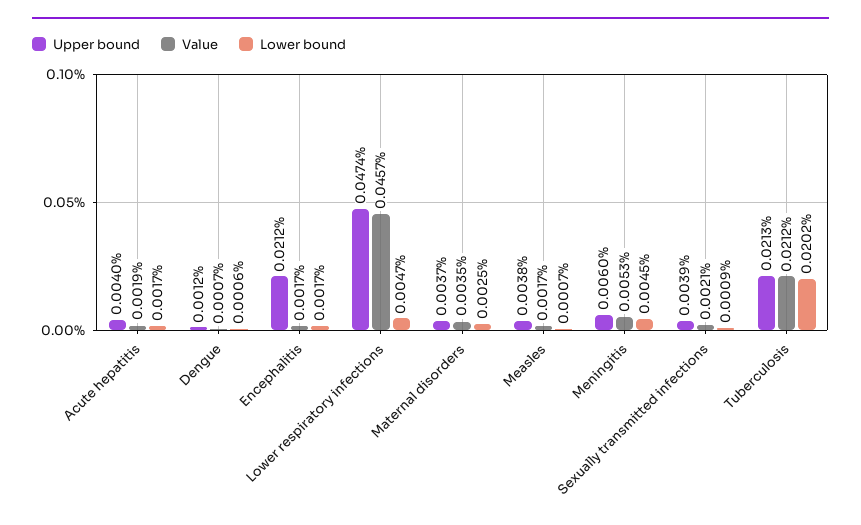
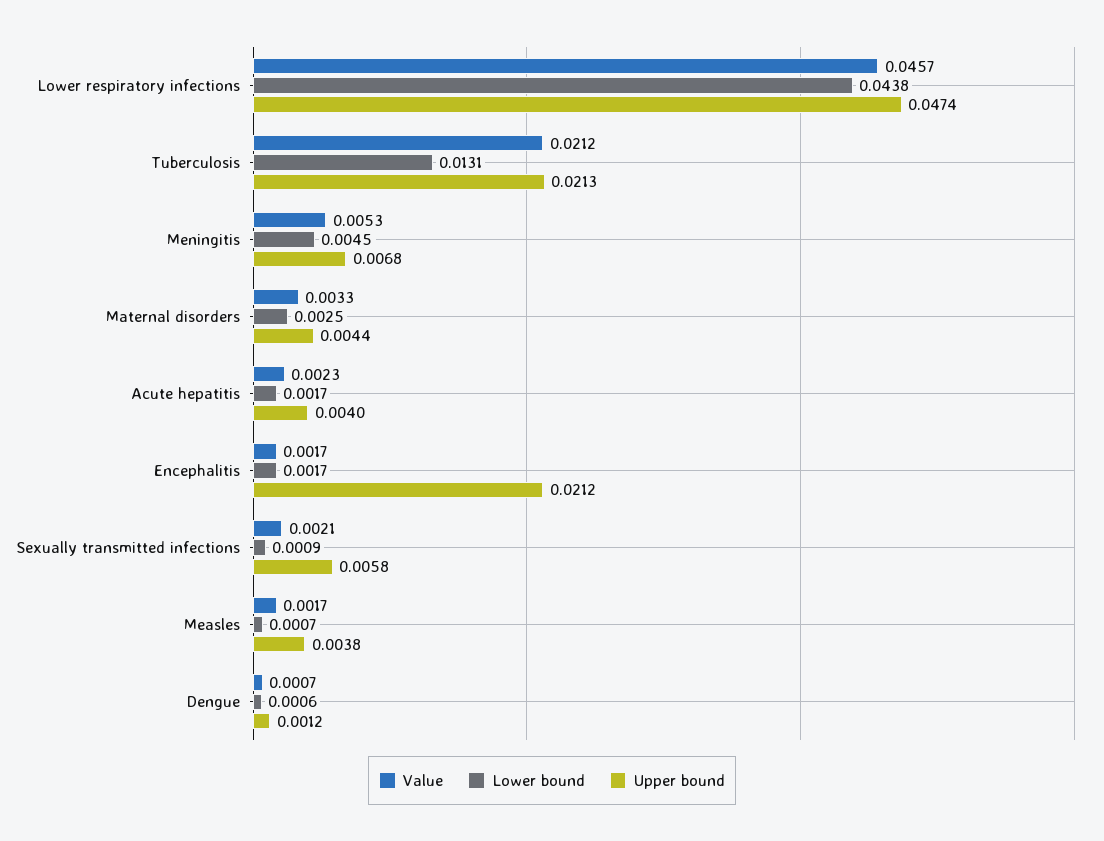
  {
    "Upper bound": {
      "Acute hepatitis": 0.004,
      "Dengue": 0.0012,
      "Encephalitis": 0.0212,
      "Lower respiratory infections": 0.0474,
-     "Maternal disorders": 0.0037,
+     "Maternal disorders": 0.0044,
      "Measles": 0.0038,
-     "Meningitis": 0.006,
+     "Meningitis": 0.0068,
-     "Sexually transmitted infections": 0.0039,
+     "Sexually transmitted infections": 0.0058,
      "Tuberculosis": 0.0213
    },
    "Value": {
-     "Acute hepatitis": 0.0019,
+     "Acute hepatitis": 0.0023,
      "Dengue": 0.0007,
      "Encephalitis": 0.0017,
      "Lower respiratory infections": 0.0457,
-     "Maternal disorders": 0.0035,
+     "Maternal disorders": 0.0033,
      "Measles": 0.0017,
      "Meningitis": 0.0053,
      "Sexually transmitted infections": 0.0021,
      "Tuberculosis": 0.0212
    },
    "Lower bound": {
      "Acute hepatitis": 0.0017,
      "Dengue": 0.0006,
      "Encephalitis": 0.0017,
-     "Lower respiratory infections": 0.0047,
+     "Lower respiratory infections": 0.0438,
      "Maternal disorders": 0.0025,
      "Measles": 0.0007,
      "Meningitis": 0.0045,
      "Sexually transmitted infections": 0.0009,
-     "Tuberculosis": 0.0202
+     "Tuberculosis": 0.0131
    }
  }

